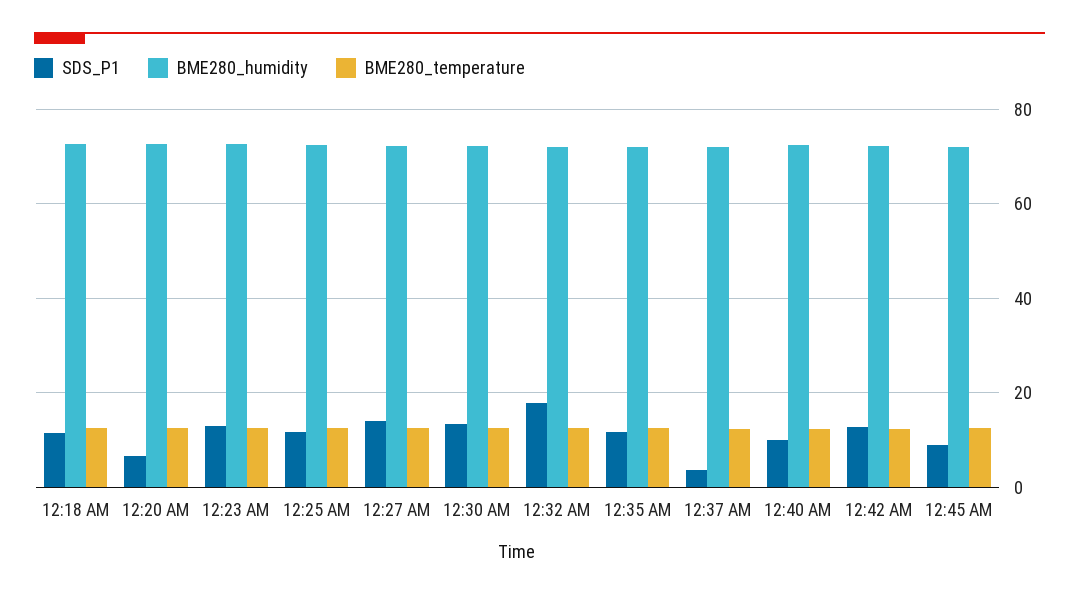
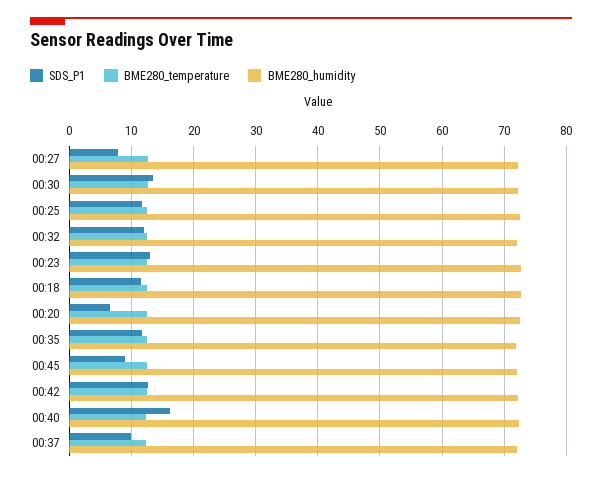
  {
    "SDS_P1": {
      "12:18 AM": 12,
      "12:20 AM": 7,
      "12:23 AM": 13,
      "12:25 AM": 12,
-     "12:27 AM": 14,
+     "12:27 AM": 8,
      "12:30 AM": 13,
-     "12:32 AM": 18,
+     "12:32 AM": 12,
      "12:35 AM": 12,
-     "12:37 AM": 4,
+     "12:37 AM": 10,
-     "12:40 AM": 10,
+     "12:40 AM": 16,
      "12:42 AM": 13,
      "12:45 AM": 9
    },
    "BME280_humidity": {
      "12:18 AM": 73,
      "12:20 AM": 73,
      "12:23 AM": 73,
      "12:25 AM": 72,
      "12:27 AM": 72,
      "12:30 AM": 72,
      "12:32 AM": 72,
      "12:35 AM": 72,
      "12:37 AM": 72,
      "12:40 AM": 72,
      "12:42 AM": 72,
      "12:45 AM": 72
    },
    "BME280_temperature": {
      "12:18 AM": 13,
      "12:20 AM": 13,
      "12:23 AM": 13,
      "12:25 AM": 13,
      "12:27 AM": 13,
      "12:30 AM": 13,
      "12:32 AM": 13,
      "12:35 AM": 13,
      "12:37 AM": 12,
      "12:40 AM": 12,
      "12:42 AM": 12,
      "12:45 AM": 13
    }
  }

